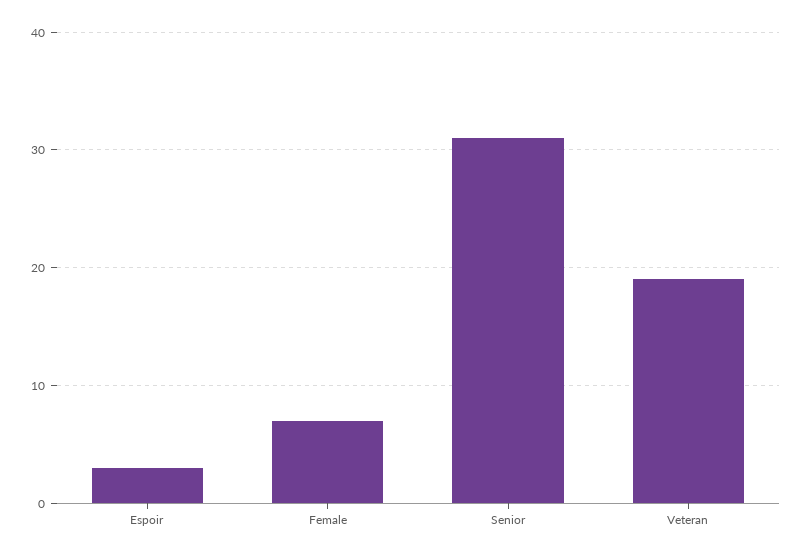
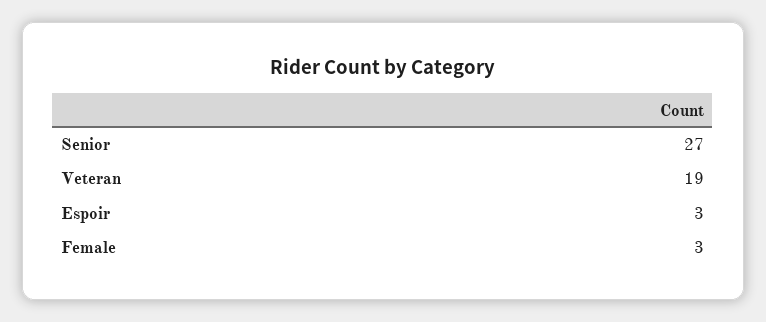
  {
    "Espoir": 3,
-   "Female": 7,
+   "Female": 3,
-   "Senior": 31,
+   "Senior": 27,
    "Veteran": 19
  }

